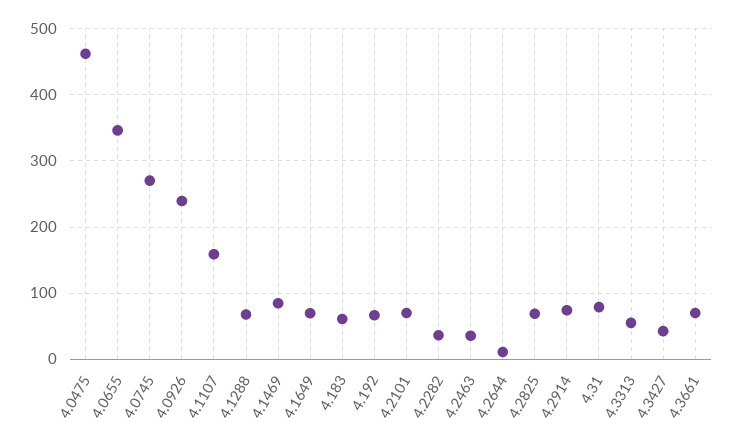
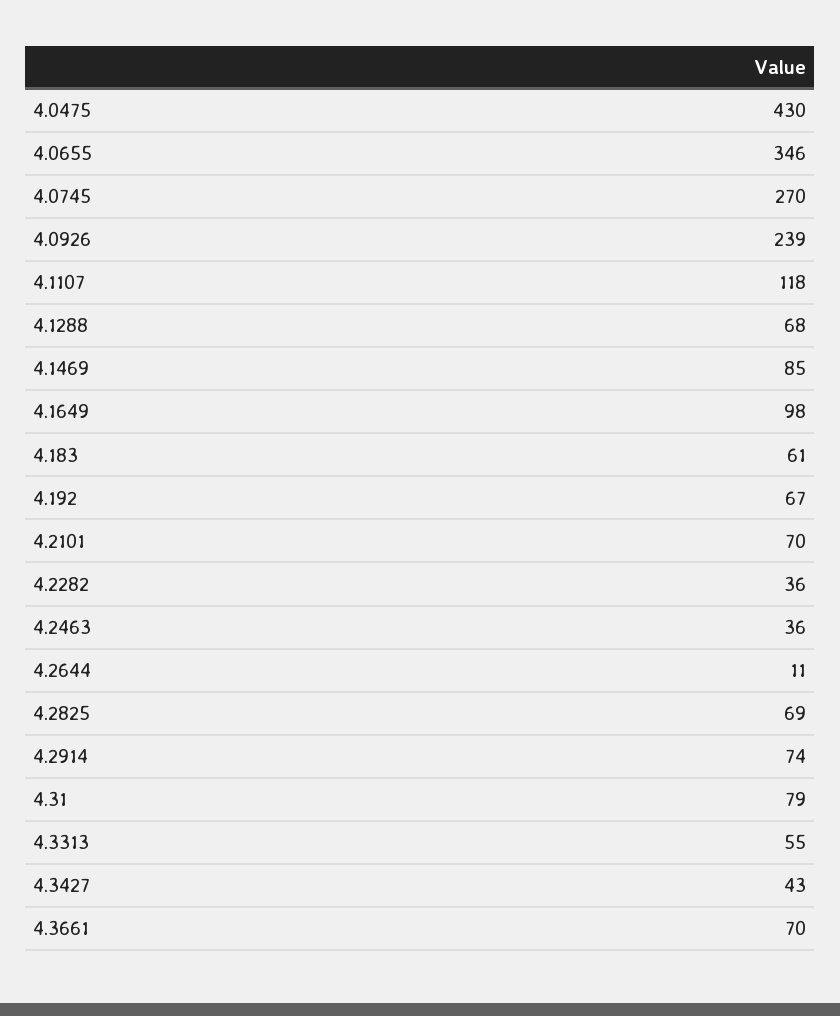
  {
-   "4.0475": 460,
+   "4.0475": 430,
    "4.0655": 346,
    "4.0745": 270,
    "4.0926": 239,
-   "4.1107": 160,
+   "4.1107": 118,
    "4.1288": 68,
    "4.1469": 85,
-   "4.1649": 70,
+   "4.1649": 98,
    "4.183": 61,
    "4.192": 67,
    "4.2101": 70,
    "4.2282": 36,
    "4.2463": 36,
    "4.2644": 11,
    "4.2825": 69,
    "4.2914": 74,
    "4.31": 79,
    "4.3313": 55,
    "4.3427": 43,
    "4.3661": 70
  }

